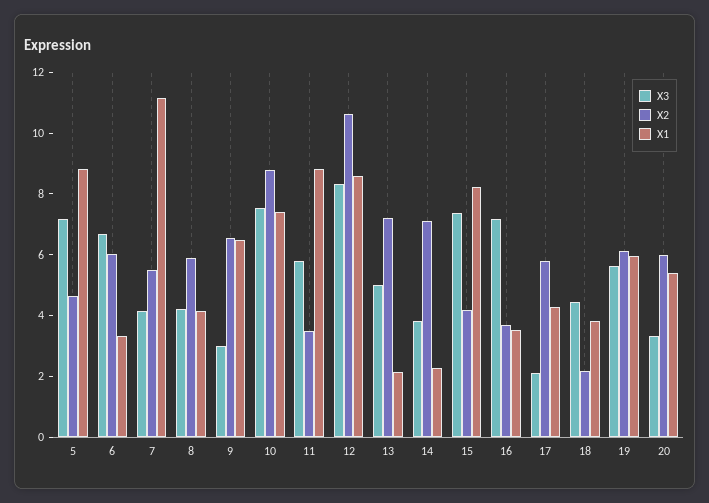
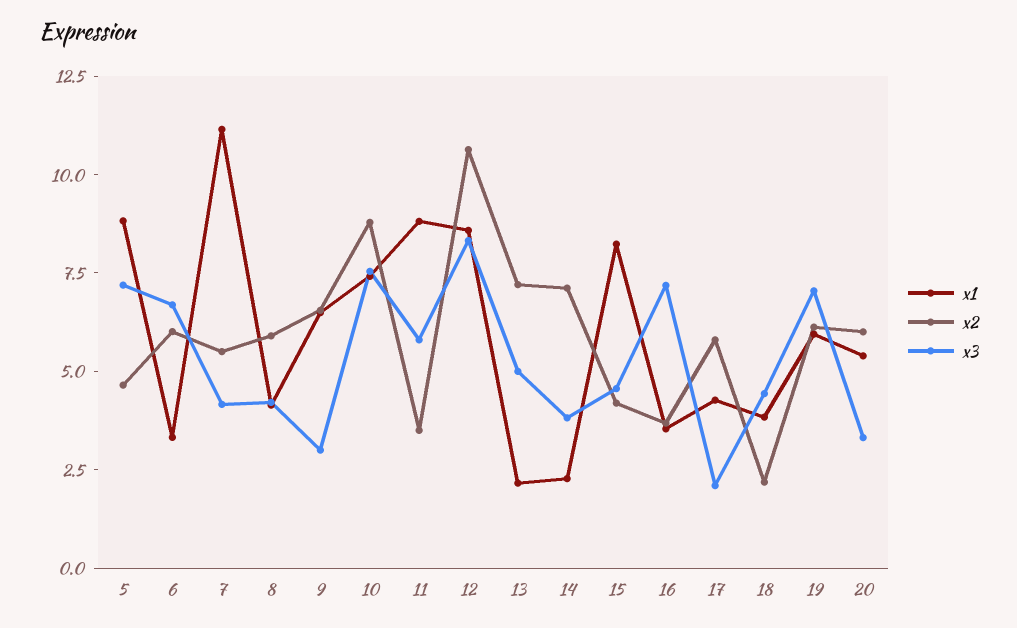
  {
    "X3": {
      "5": 7,
      "6": 6.5,
      "7": 4,
      "8": 4,
      "9": 3,
      "10": 7.5,
      "11": 6,
      "12": 8.5,
      "13": 5,
      "14": 4,
-     "15": 7.5,
+     "15": 4.5,
      "16": 7,
      "17": 2,
      "18": 4.5,
-     "19": 5.5,
+     "19": 7,
      "20": 3.5
    },
    "X2": {
      "5": 4.5,
      "6": 6,
      "7": 5.5,
      "8": 6,
      "9": 6.5,
      "10": 9,
      "11": 3.5,
      "12": 10.5,
      "13": 7,
      "14": 7,
      "15": 4,
      "16": 3.5,
      "17": 6,
      "18": 2,
      "19": 6,
      "20": 6
    },
    "X1": {
      "5": 9,
      "6": 3.5,
      "7": 11,
      "8": 4,
      "9": 6.5,
      "10": 7.5,
      "11": 9,
      "12": 8.5,
      "13": 2,
      "14": 2.5,
      "15": 8,
      "16": 3.5,
      "17": 4.5,
      "18": 4,
      "19": 6,
      "20": 5.5
    }
  }

